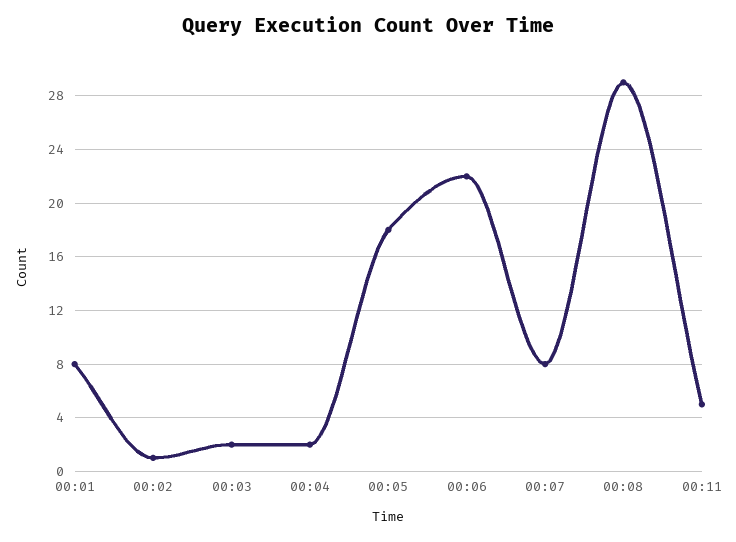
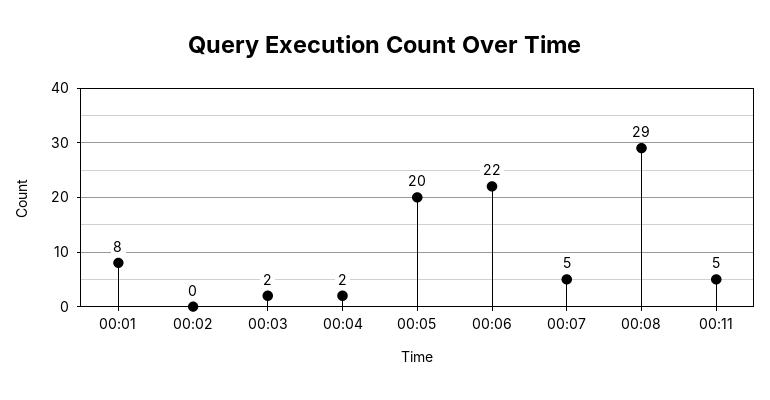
  {
    "00:01": 8,
-   "00:02": 1,
+   "00:02": 0,
    "00:03": 2,
    "00:04": 2,
-   "00:05": 18,
+   "00:05": 20,
    "00:06": 22,
-   "00:07": 8,
+   "00:07": 5,
    "00:08": 29,
    "00:11": 5
  }

